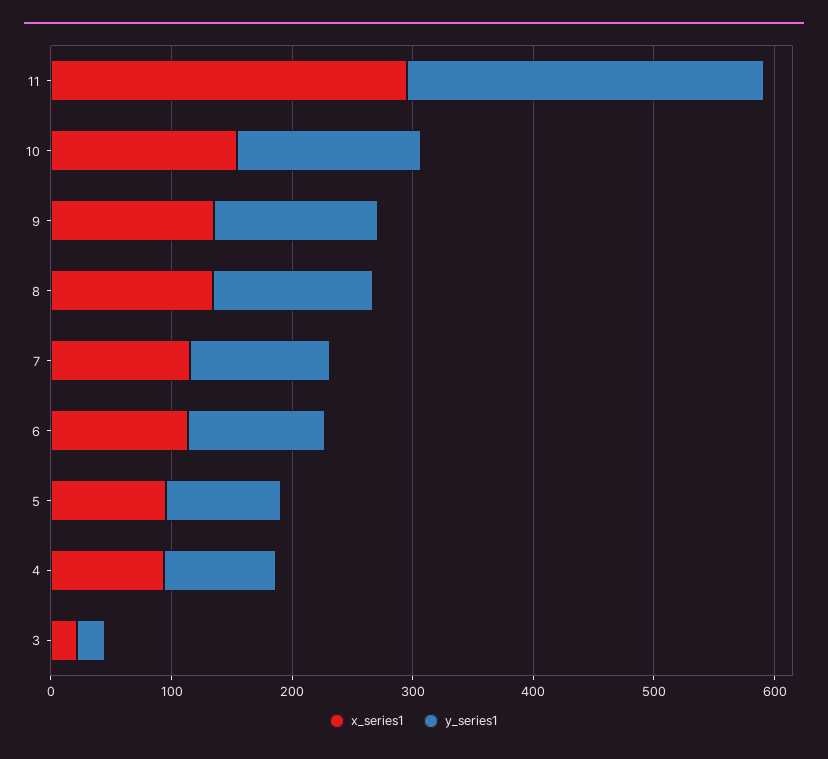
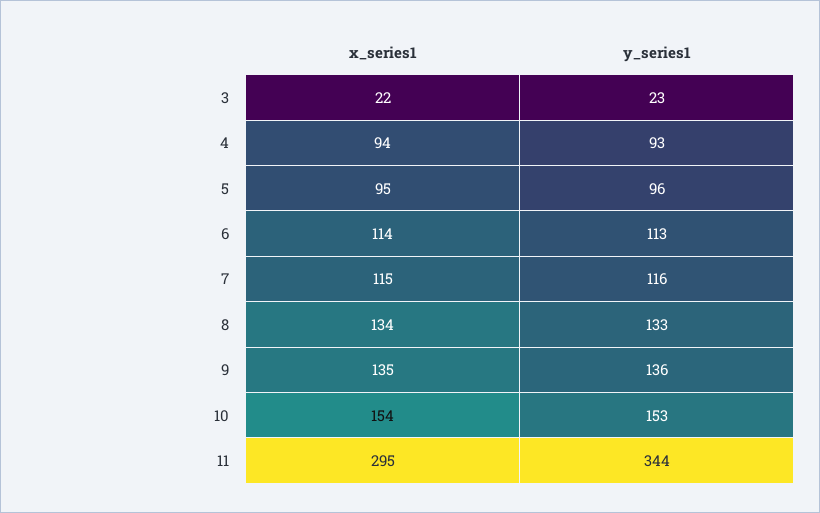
  {
    "x_series1": {
      "11": 295,
      "10": 154,
      "9": 135,
      "8": 134,
      "7": 115,
      "6": 114,
      "5": 95,
      "4": 94,
      "3": 22
    },
    "y_series1": {
-     "11": 300,
+     "11": 344,
      "10": 153,
      "9": 136,
      "8": 133,
      "7": 116,
      "6": 113,
      "5": 96,
      "4": 93,
      "3": 23
    }
  }

